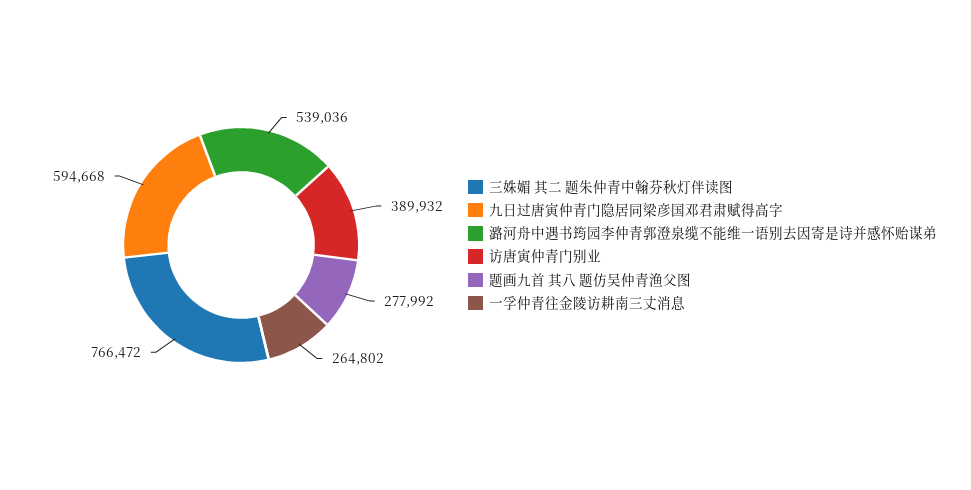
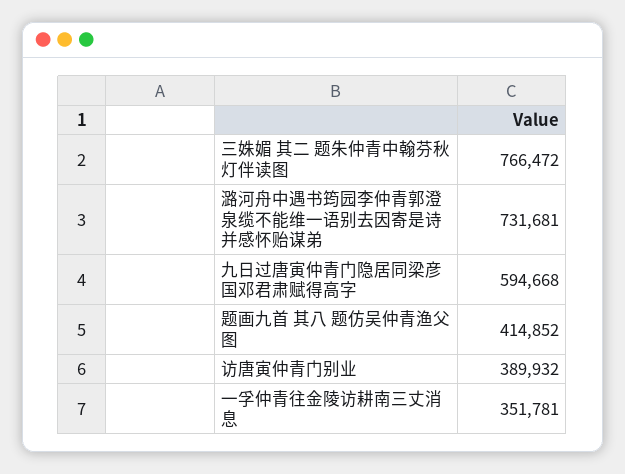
  {
    "三姝媚 其二 题朱仲青中翰芬秋灯伴读图": 766472,
    "九日过唐寅仲青门隐居同梁彦国邓君肃赋得高字": 594668,
-   "潞河舟中遇书筠园李仲青郭澄泉缆不能维一语别去因寄是诗并感怀贻谋弟": 539036,
+   "潞河舟中遇书筠园李仲青郭澄泉缆不能维一语别去因寄是诗并感怀贻谋弟": 731681,
    "访唐寅仲青门别业": 389932,
-   "题画九首 其八 题仿吴仲青渔父图": 277992,
+   "题画九首 其八 题仿吴仲青渔父图": 414852,
-   "一孚仲青往金陵访耕南三丈消息": 264802
+   "一孚仲青往金陵访耕南三丈消息": 351781
  }

